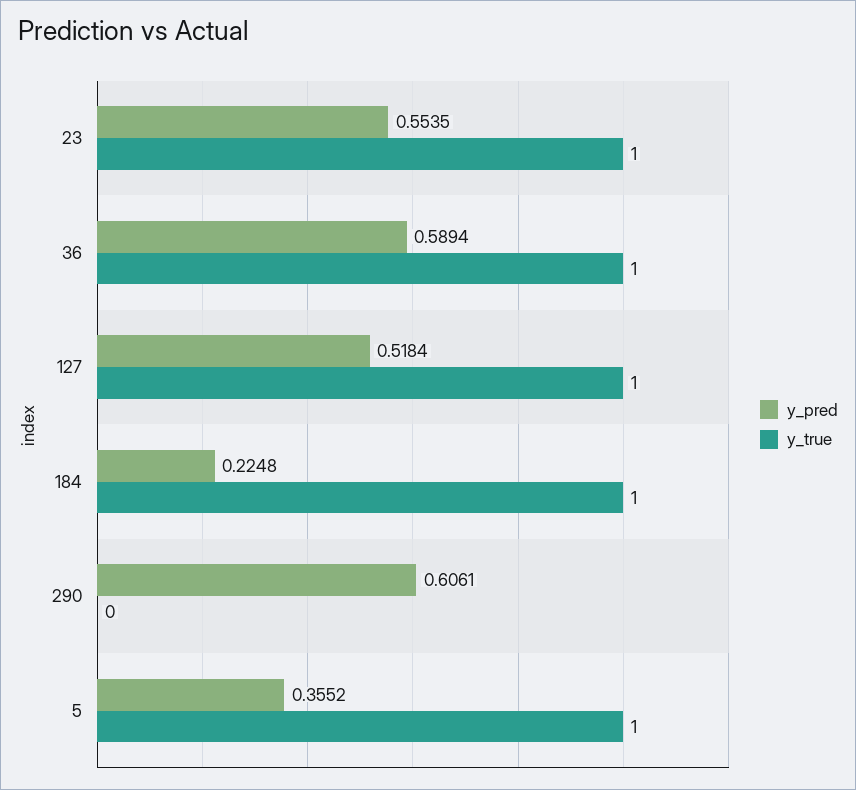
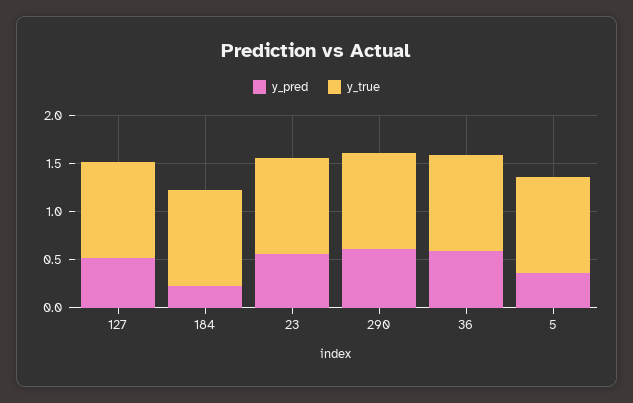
  {
    "y_pred": {
      "23": 0.5535,
      "36": 0.5894,
      "127": 0.5184,
      "184": 0.2248,
      "290": 0.6061,
      "5": 0.3552
    },
    "y_true": {
      "23": 1,
      "36": 1,
      "127": 1,
      "184": 1,
-     "290": 0,
+     "290": 1,
      "5": 1
    }
  }

